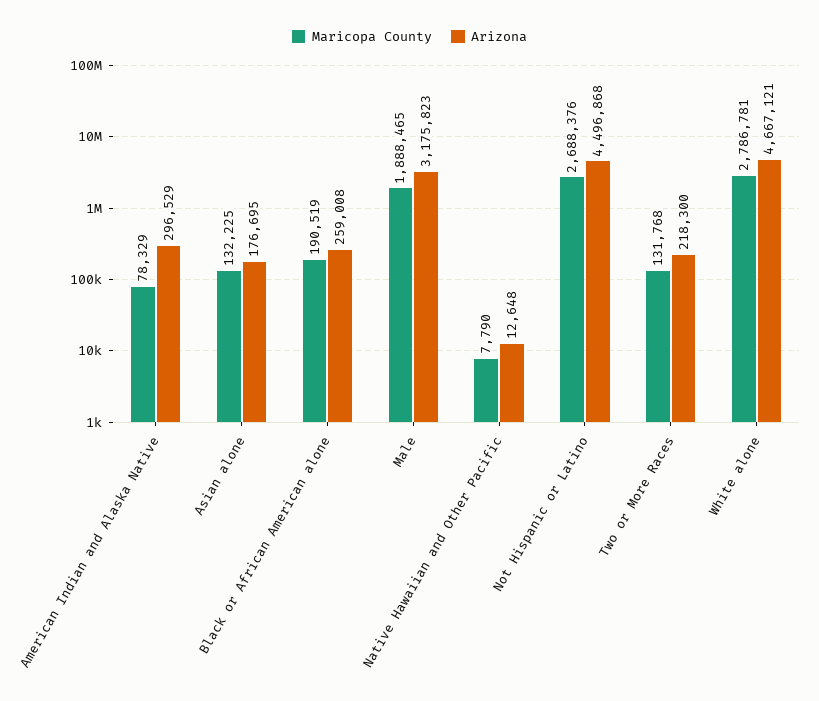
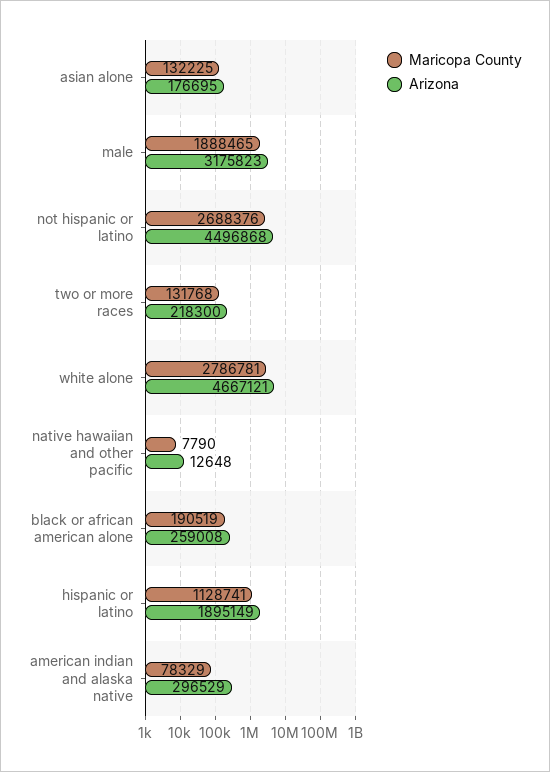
  {
    "Maricopa County": {
      "American Indian and Alaska Native": 78329,
      "Asian alone": 132225,
      "Black or African American alone": 190519,
      "Male": 1888465,
      "Native Hawaiian and Other Pacific": 7790,
      "Not Hispanic or Latino": 2688376,
      "Two or More Races": 131768,
-     "White alone": 2786781
+     "White alone": 2786781,
+     "hispanic or latino": 1128741
    },
    "Arizona": {
      "American Indian and Alaska Native": 296529,
      "Asian alone": 176695,
      "Black or African American alone": 259008,
      "Male": 3175823,
      "Native Hawaiian and Other Pacific": 12648,
      "Not Hispanic or Latino": 4496868,
      "Two or More Races": 218300,
-     "White alone": 4667121
+     "White alone": 4667121,
+     "hispanic or latino": 1895149
    }
  }

